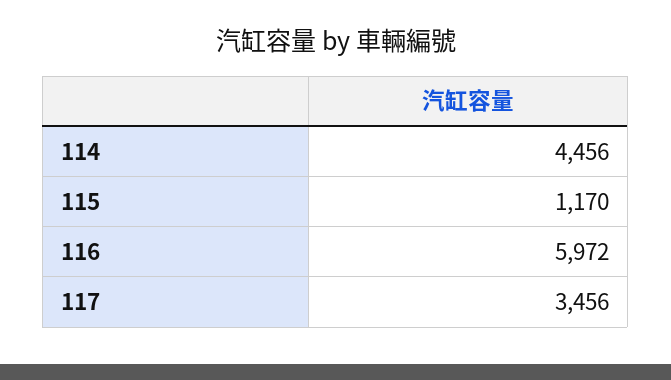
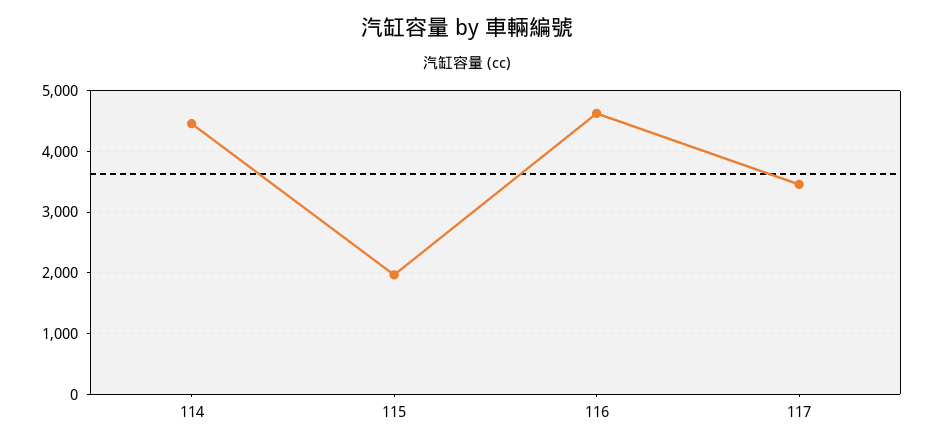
  {
    "114": 4456,
-   "115": 1170,
+   "115": 2000,
-   "116": 5972,
+   "116": 4600,
    "117": 3456
  }

